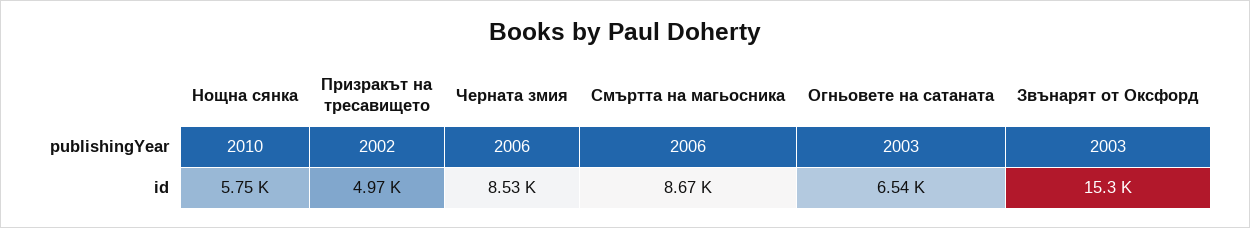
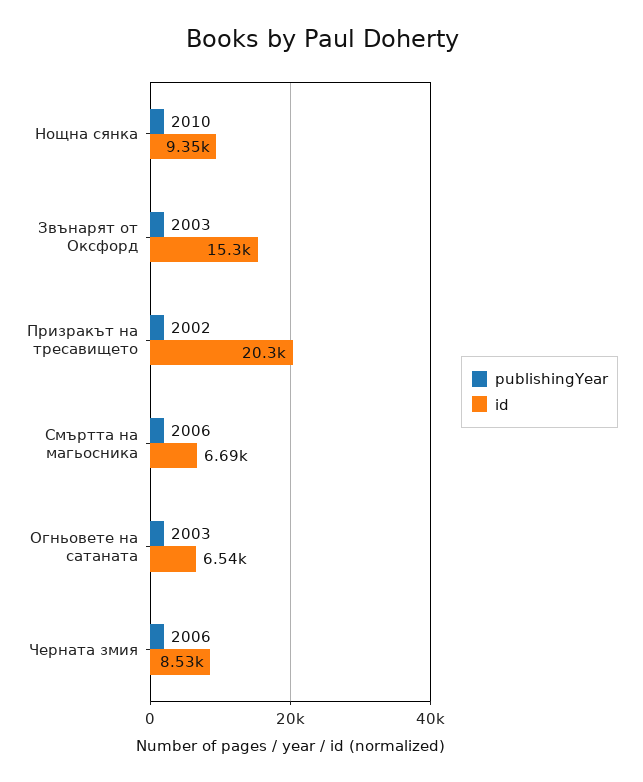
  {
    "publishingYear": {
      "Нощна сянка": 2010,
      "Призракът на тресавището": 2002,
      "Черната змия": 2006,
      "Смъртта на магьосника": 2006,
      "Огньовете на сатаната": 2003,
      "Звънарят от Оксфорд": 2003
    },
    "id": {
-     "Нощна сянка": 5750,
+     "Нощна сянка": 9350,
-     "Призракът на тресавището": 4970,
+     "Призракът на тресавището": 20300,
      "Черната змия": 8530,
-     "Смъртта на магьосника": 8670,
+     "Смъртта на магьосника": 6690,
      "Огньовете на сатаната": 6540,
      "Звънарят от Оксфорд": 15300
    }
  }

